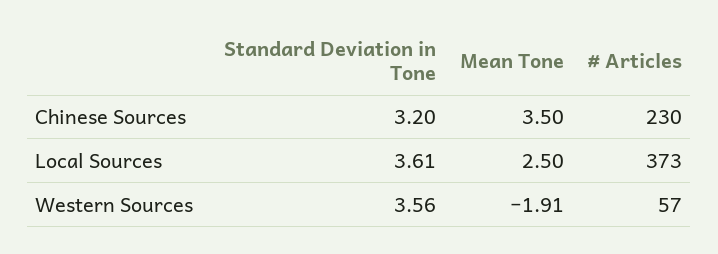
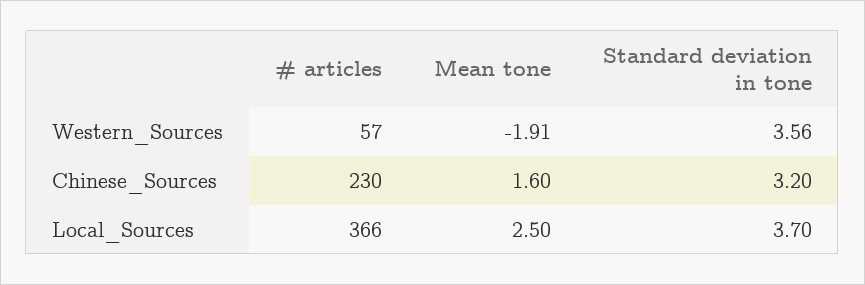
  {
    "Standard Deviation in Tone": {
      "Chinese Sources": 3.2,
-     "Local Sources": 3.61,
+     "Local Sources": 3.7,
      "Western Sources": 3.56
    },
    "Mean Tone": {
-     "Chinese Sources": 3.5,
+     "Chinese Sources": 1.6,
      "Local Sources": 2.5,
      "Western Sources": -1.91
    },
    "# Articles": {
      "Chinese Sources": 230,
-     "Local Sources": 373,
+     "Local Sources": 366,
      "Western Sources": 57
    }
  }

